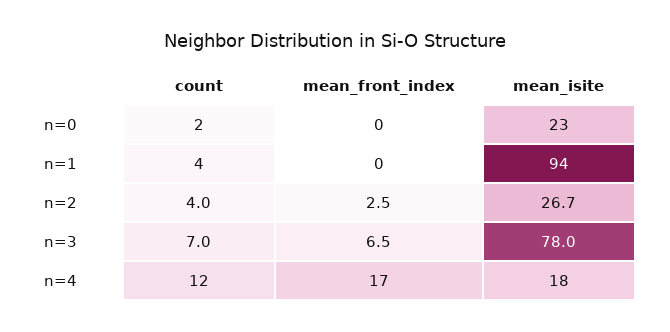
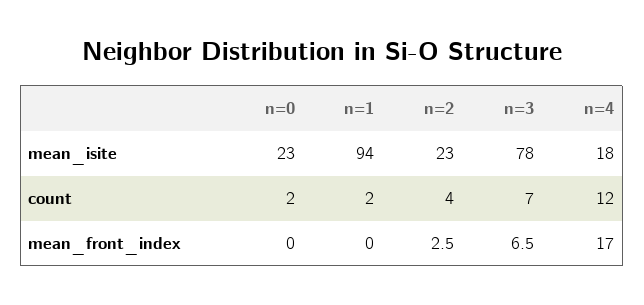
  {
    "count": {
      "n=0": 2,
-     "n=1": 4,
+     "n=1": 2,
      "n=2": 4,
      "n=3": 7,
      "n=4": 12
    },
    "mean_front_index": {
      "n=0": 0,
      "n=1": 0,
      "n=2": 2.5,
      "n=3": 6.5,
      "n=4": 17
    },
    "mean_isite": {
      "n=0": 23,
      "n=1": 94,
-     "n=2": 26.7,
+     "n=2": 23,
      "n=3": 78,
      "n=4": 18
    }
  }

